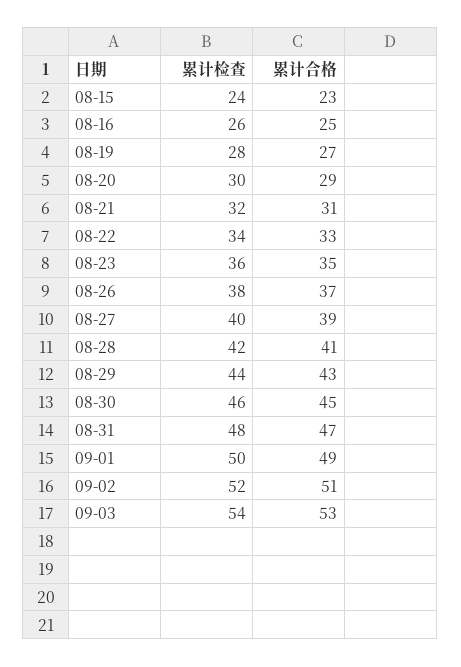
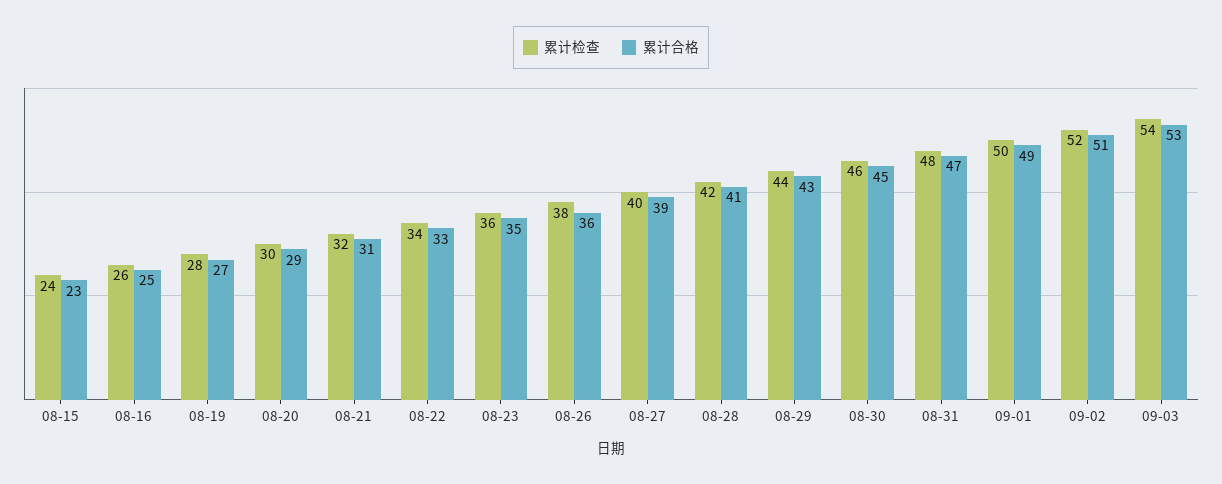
  {
    "累计检查": {
      "08-15": 24,
      "08-16": 26,
      "08-19": 28,
      "08-20": 30,
      "08-21": 32,
      "08-22": 34,
      "08-23": 36,
      "08-26": 38,
      "08-27": 40,
      "08-28": 42,
      "08-29": 44,
      "08-30": 46,
      "08-31": 48,
      "09-01": 50,
      "09-02": 52,
      "09-03": 54
    },
    "累计合格": {
      "08-15": 23,
      "08-16": 25,
      "08-19": 27,
      "08-20": 29,
      "08-21": 31,
      "08-22": 33,
      "08-23": 35,
-     "08-26": 37,
+     "08-26": 36,
      "08-27": 39,
      "08-28": 41,
      "08-29": 43,
      "08-30": 45,
      "08-31": 47,
      "09-01": 49,
      "09-02": 51,
      "09-03": 53
    }
  }

